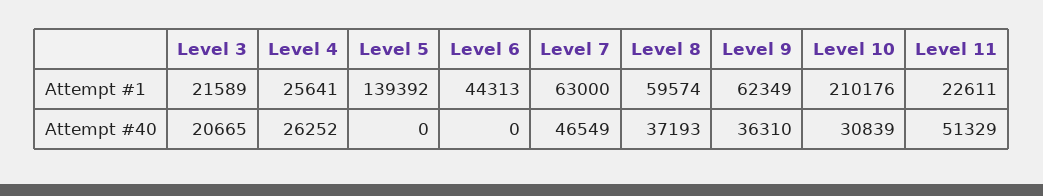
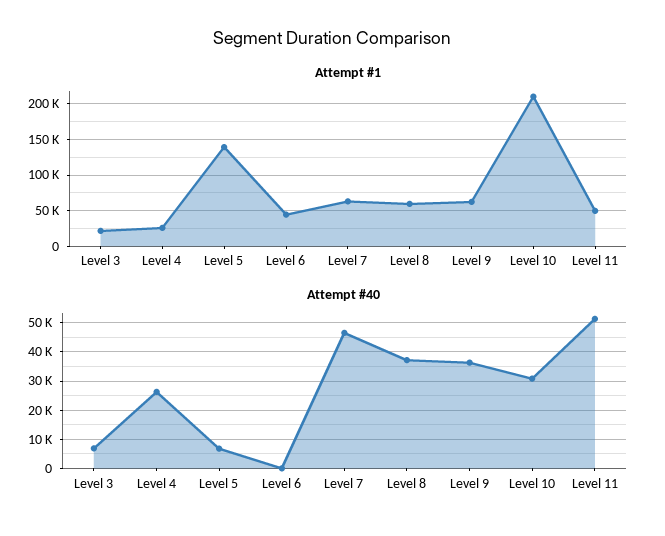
  {
    "Attempt #1": {
      "Level 3": 21589,
      "Level 4": 25641,
      "Level 5": 139392,
      "Level 6": 44313,
      "Level 7": 63000,
      "Level 8": 59574,
      "Level 9": 62349,
      "Level 10": 210176,
-     "Level 11": 22611
+     "Level 11": 50000
    },
    "Attempt #40": {
-     "Level 3": 20665,
+     "Level 3": 7500,
      "Level 4": 26252,
-     "Level 5": 0,
+     "Level 5": 7500,
      "Level 6": 0,
      "Level 7": 46549,
      "Level 8": 37193,
      "Level 9": 36310,
      "Level 10": 30839,
      "Level 11": 51329
    }
  }

